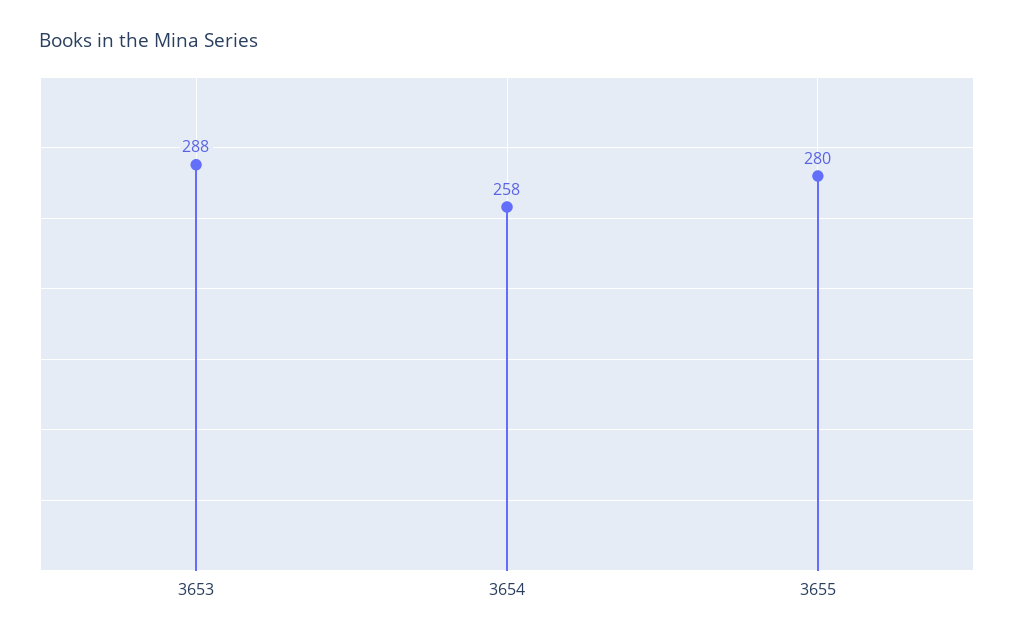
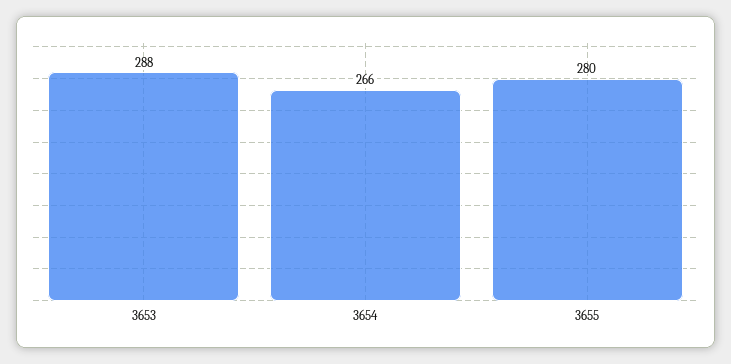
  {
    "3653": 288,
-   "3654": 258,
+   "3654": 266,
    "3655": 280
  }

